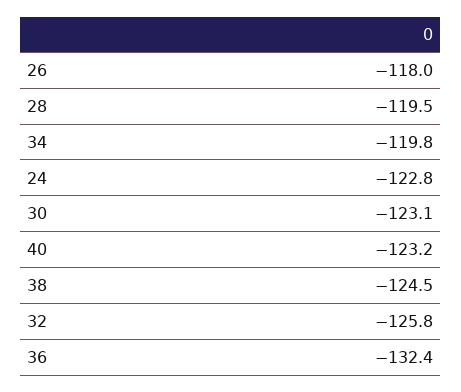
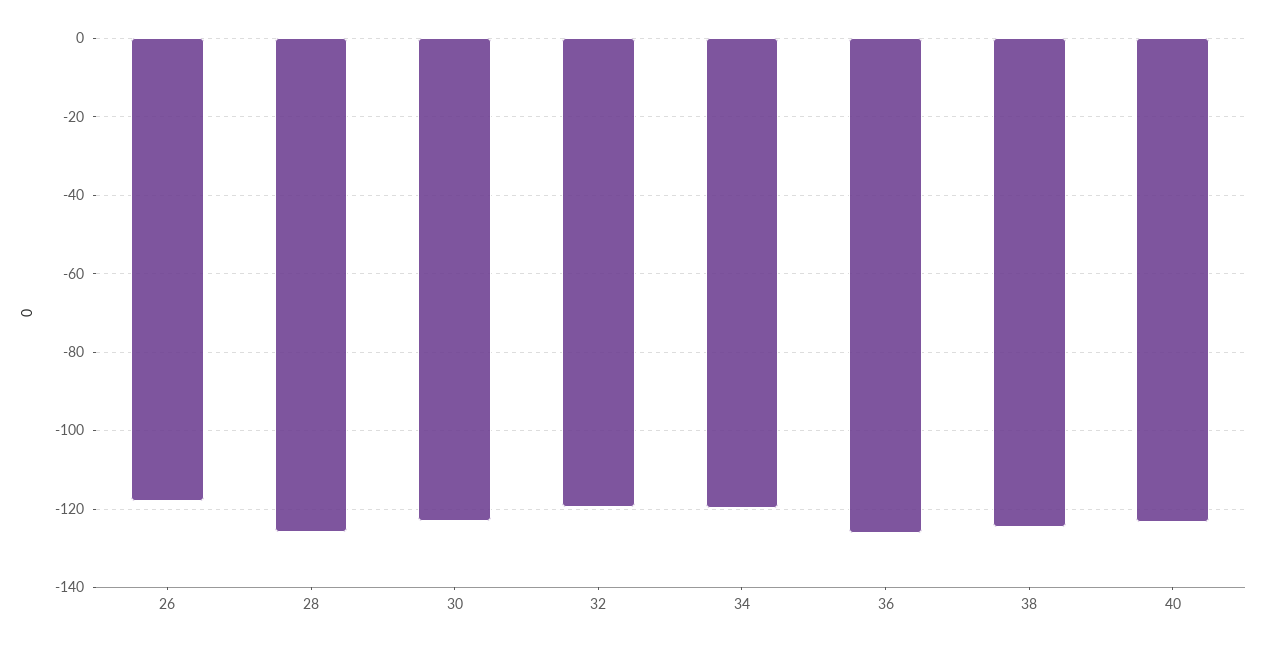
  {
    "26": -118,
-   "28": -119.5,
+   "28": -126,
    "34": -119.8,
-   "24": -122.8,
    "30": -123.1,
    "40": -123.2,
    "38": -124.5,
-   "32": -125.8,
+   "32": -120,
-   "36": -132.4
+   "36": -126
  }

